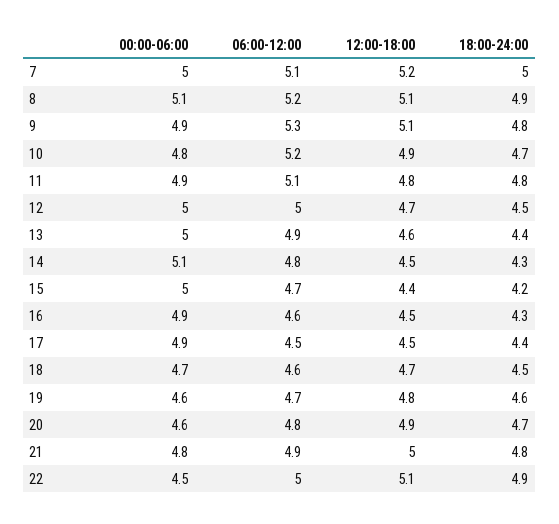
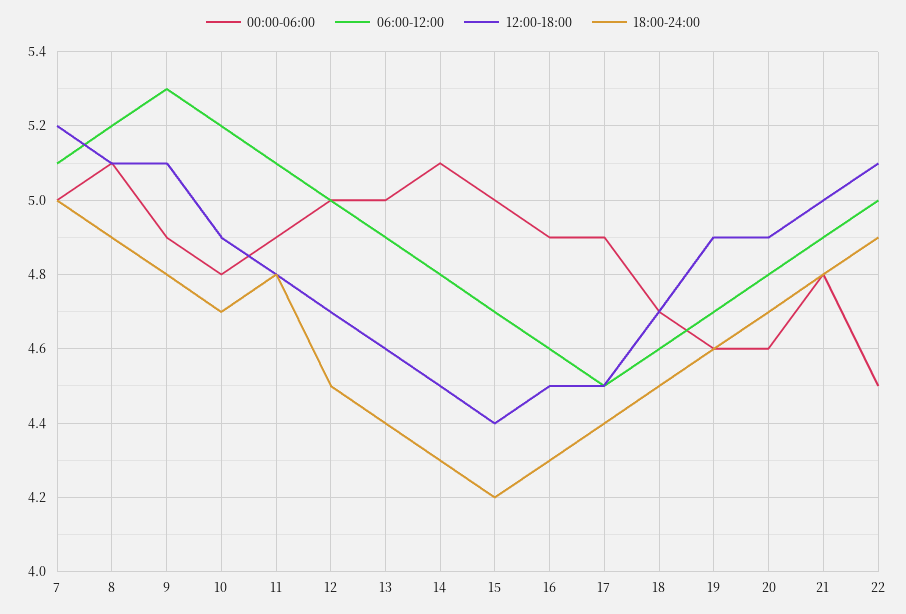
  {
    "00:00-06:00": {
      "7": 5,
      "8": 5.1,
      "9": 4.9,
      "10": 4.8,
      "11": 4.9,
      "12": 5,
      "13": 5,
      "14": 5.1,
      "15": 5,
      "16": 4.9,
      "17": 4.9,
      "18": 4.7,
      "19": 4.6,
      "20": 4.6,
      "21": 4.8,
      "22": 4.5
    },
    "06:00-12:00": {
      "7": 5.1,
      "8": 5.2,
      "9": 5.3,
      "10": 5.2,
      "11": 5.1,
      "12": 5,
      "13": 4.9,
      "14": 4.8,
      "15": 4.7,
      "16": 4.6,
      "17": 4.5,
      "18": 4.6,
      "19": 4.7,
      "20": 4.8,
      "21": 4.9,
      "22": 5
    },
    "12:00-18:00": {
      "7": 5.2,
      "8": 5.1,
      "9": 5.1,
      "10": 4.9,
      "11": 4.8,
      "12": 4.7,
      "13": 4.6,
      "14": 4.5,
      "15": 4.4,
      "16": 4.5,
      "17": 4.5,
      "18": 4.7,
-     "19": 4.8,
+     "19": 4.9,
      "20": 4.9,
      "21": 5,
      "22": 5.1
    },
    "18:00-24:00": {
      "7": 5,
      "8": 4.9,
      "9": 4.8,
      "10": 4.7,
      "11": 4.8,
      "12": 4.5,
      "13": 4.4,
      "14": 4.3,
      "15": 4.2,
      "16": 4.3,
      "17": 4.4,
      "18": 4.5,
      "19": 4.6,
      "20": 4.7,
      "21": 4.8,
      "22": 4.9
    }
  }

